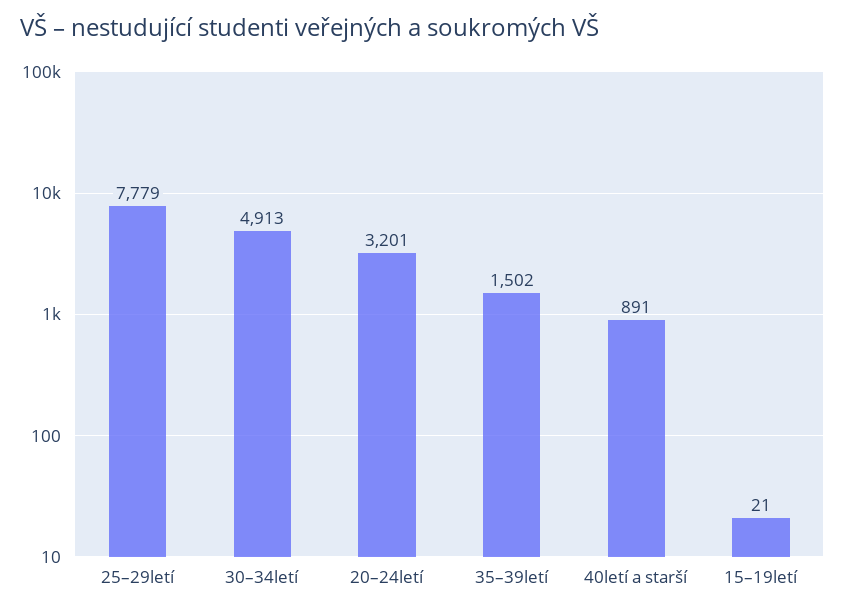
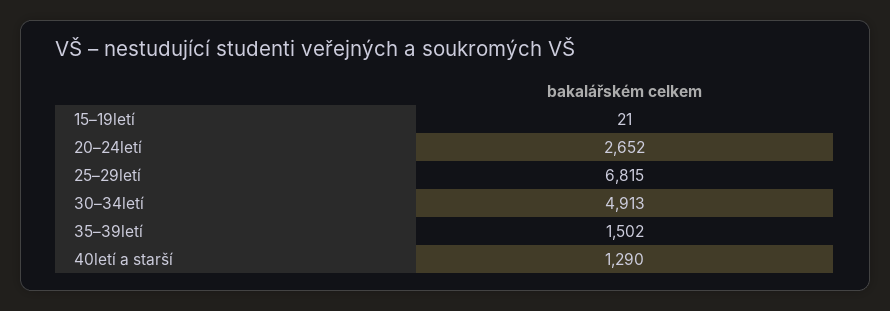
  {
-   "25–29letí": 7779,
+   "25–29letí": 6815,
    "30–34letí": 4913,
-   "20–24letí": 3201,
+   "20–24letí": 2652,
    "35–39letí": 1502,
-   "40letí a starší": 891,
+   "40letí a starší": 1290,
    "15–19letí": 21
  }

